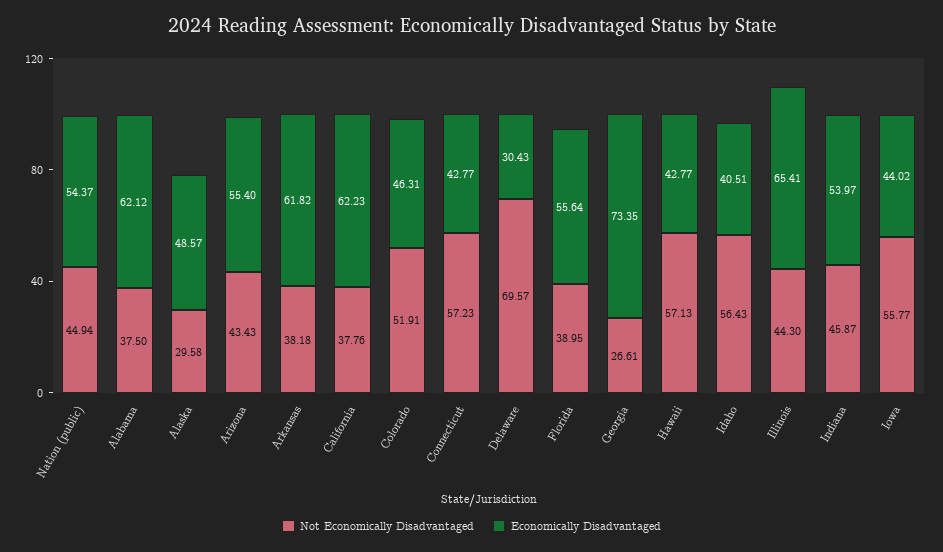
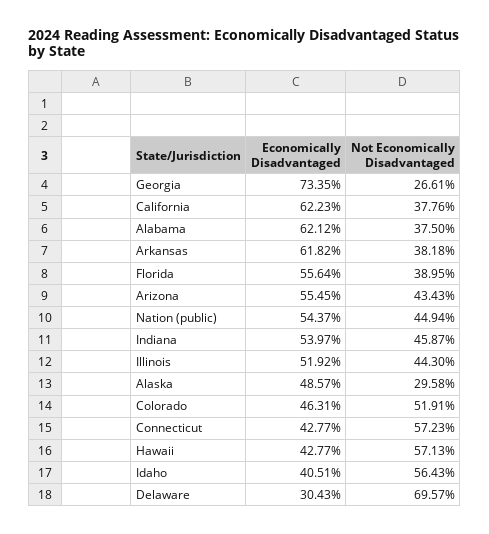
  {
    "Not Economically Disadvantaged": {
      "Nation (public)": 44.94,
      "Alabama": 37.5,
      "Alaska": 29.58,
      "Arizona": 43.43,
      "Arkansas": 38.18,
      "California": 37.76,
      "Colorado": 51.91,
      "Connecticut": 57.23,
      "Delaware": 69.57,
      "Florida": 38.95,
      "Georgia": 26.61,
      "Hawaii": 57.13,
      "Idaho": 56.43,
      "Illinois": 44.3,
-     "Indiana": 45.87,
+     "Indiana": 45.87
-     "Iowa": 55.77
    },
    "Economically Disadvantaged": {
      "Nation (public)": 54.37,
      "Alabama": 62.12,
      "Alaska": 48.57,
-     "Arizona": 55.4,
+     "Arizona": 55.45,
      "Arkansas": 61.82,
      "California": 62.23,
      "Colorado": 46.31,
      "Connecticut": 42.77,
      "Delaware": 30.43,
      "Florida": 55.64,
      "Georgia": 73.35,
      "Hawaii": 42.77,
      "Idaho": 40.51,
-     "Illinois": 65.41,
+     "Illinois": 51.92,
-     "Indiana": 53.97,
+     "Indiana": 53.97
-     "Iowa": 44.02
    }
  }

